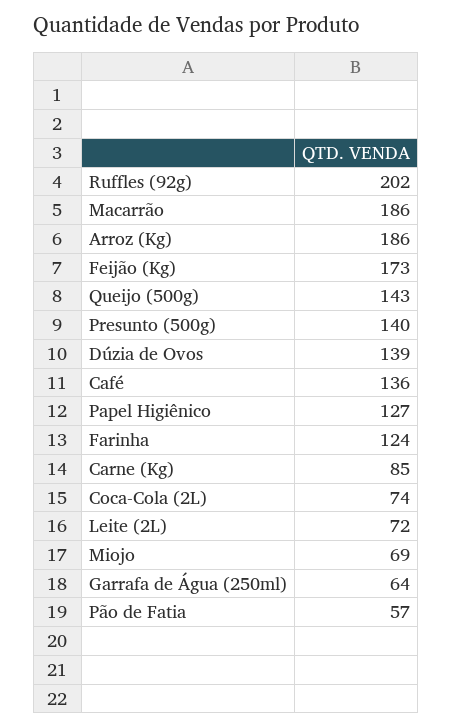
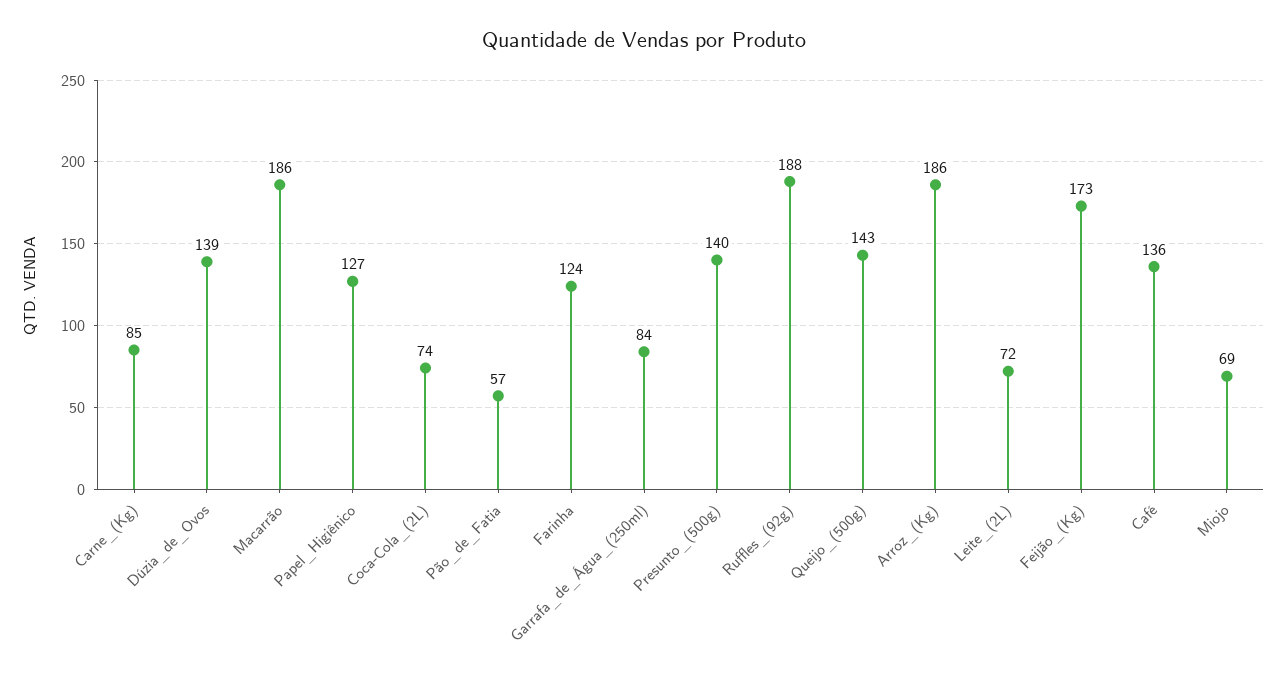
  {
-   "Ruffles (92g)": 202,
+   "Ruffles (92g)": 188,
    "Macarrão": 186,
    "Arroz (Kg)": 186,
    "Feijão (Kg)": 173,
    "Queijo (500g)": 143,
    "Presunto (500g)": 140,
    "Dúzia de Ovos": 139,
    "Café": 136,
    "Papel Higiênico": 127,
    "Farinha": 124,
    "Carne (Kg)": 85,
    "Coca-Cola (2L)": 74,
    "Leite (2L)": 72,
    "Miojo": 69,
-   "Garrafa de Água (250ml)": 64,
+   "Garrafa de Água (250ml)": 84,
    "Pão de Fatia": 57
  }

